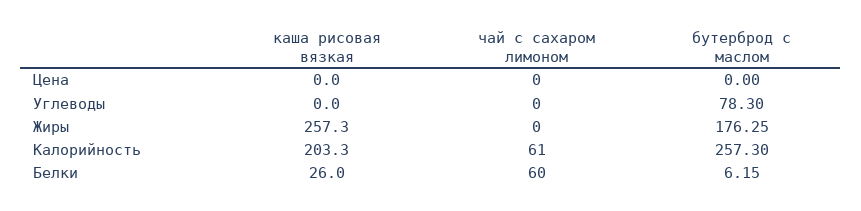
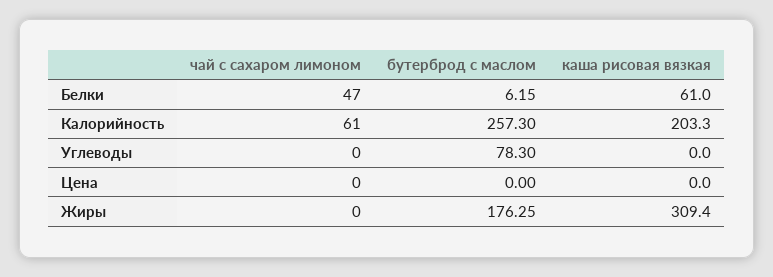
  {
    "каша рисовая вязкая": {
      "Цена": 0,
      "Углеводы": 0,
-     "Жиры": 257.3,
+     "Жиры": 309.4,
      "Калорийность": 203.3,
-     "Белки": 26
+     "Белки": 61
    },
    "чай с сахаром лимоном": {
      "Цена": 0,
      "Углеводы": 0,
      "Жиры": 0,
      "Калорийность": 61,
-     "Белки": 60
+     "Белки": 47
    },
    "бутерброд с маслом": {
      "Цена": 0,
      "Углеводы": 78.3,
      "Жиры": 176.25,
      "Калорийность": 257.3,
      "Белки": 6.15
    }
  }

